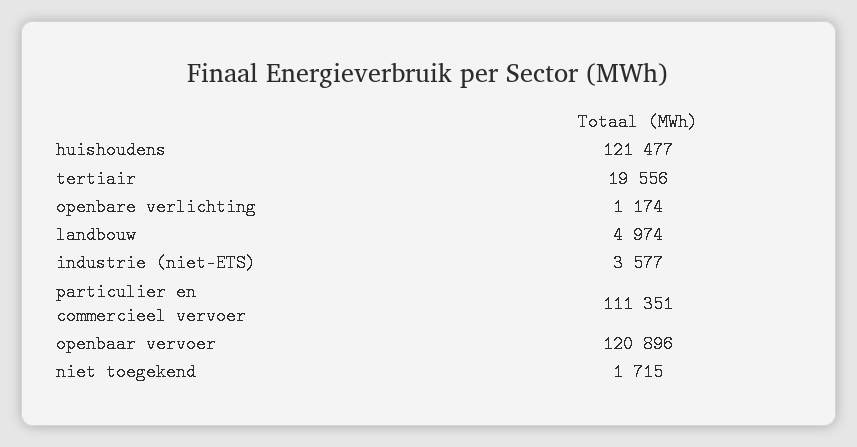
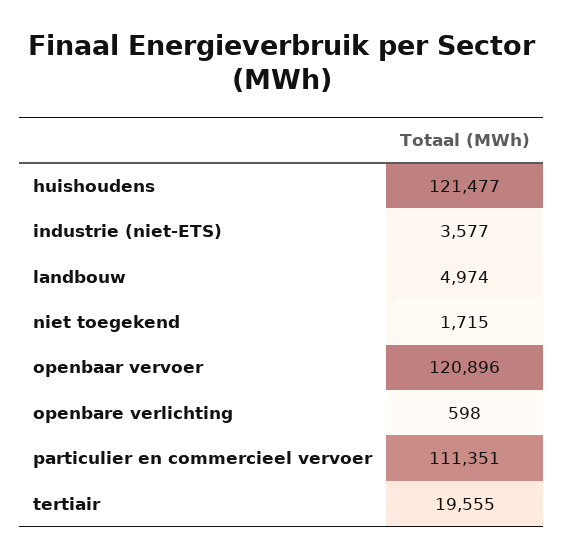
  {
    "huishoudens": 121477,
-   "tertiair": 19556,
+   "tertiair": 19555,
-   "openbare verlichting": 1174,
+   "openbare verlichting": 598,
    "landbouw": 4974,
    "industrie (niet-ETS)": 3577,
    "particulier en commercieel vervoer": 111351,
    "openbaar vervoer": 120896,
    "niet toegekend": 1715
  }

